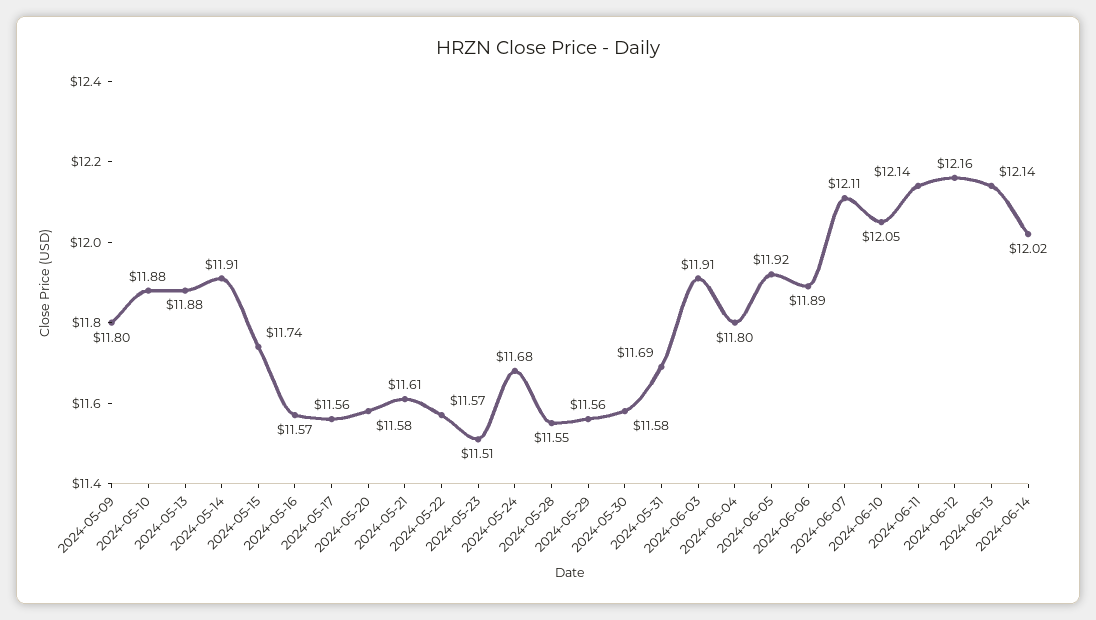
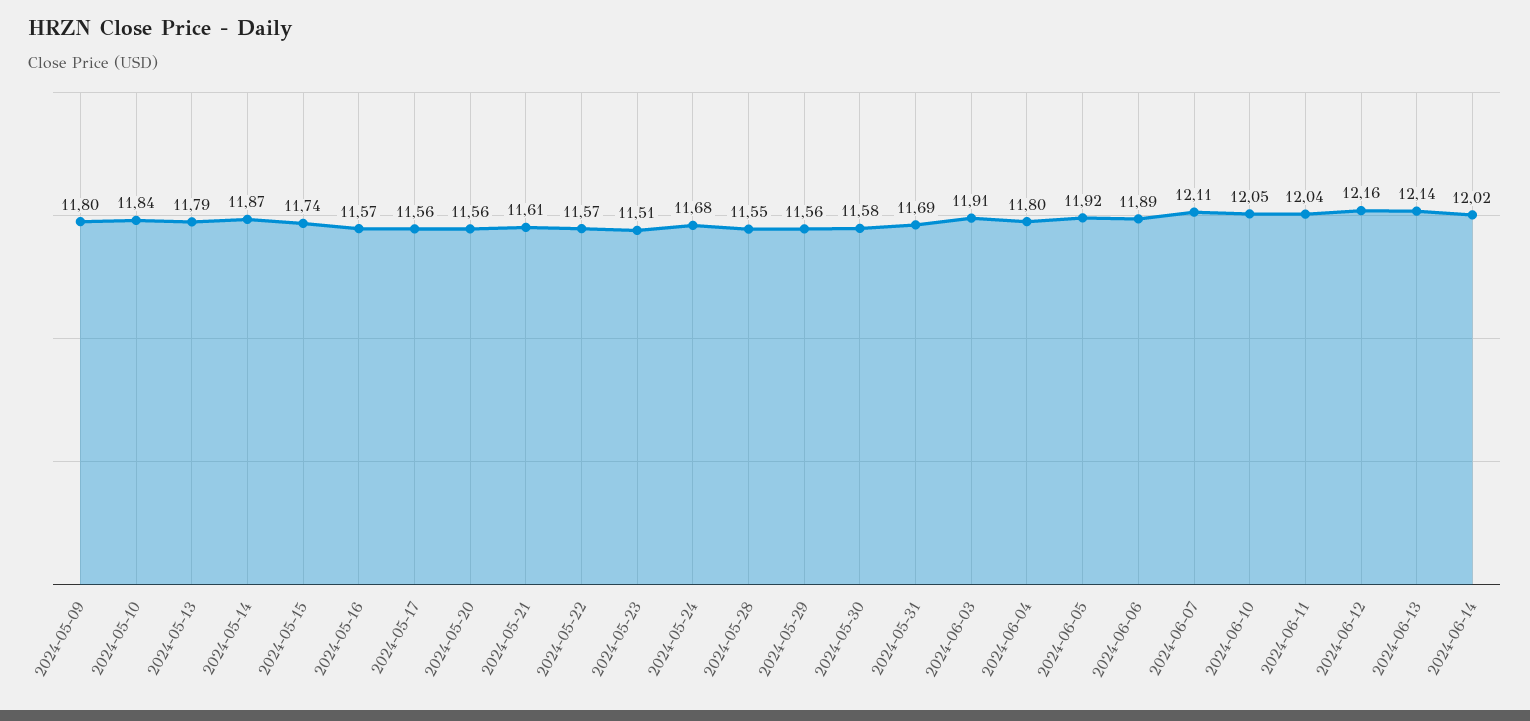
  {
    "2024-05-09": 11.8,
-   "2024-05-10": 11.88,
+   "2024-05-10": 11.84,
-   "2024-05-13": 11.88,
+   "2024-05-13": 11.79,
-   "2024-05-14": 11.91,
+   "2024-05-14": 11.87,
    "2024-05-15": 11.74,
    "2024-05-16": 11.57,
    "2024-05-17": 11.56,
-   "2024-05-20": 11.58,
+   "2024-05-20": 11.56,
    "2024-05-21": 11.61,
    "2024-05-22": 11.57,
    "2024-05-23": 11.51,
    "2024-05-24": 11.68,
    "2024-05-28": 11.55,
    "2024-05-29": 11.56,
    "2024-05-30": 11.58,
    "2024-05-31": 11.69,
    "2024-06-03": 11.91,
    "2024-06-04": 11.8,
    "2024-06-05": 11.92,
    "2024-06-06": 11.89,
    "2024-06-07": 12.11,
    "2024-06-10": 12.05,
-   "2024-06-11": 12.14,
+   "2024-06-11": 12.04,
    "2024-06-12": 12.16,
    "2024-06-13": 12.14,
    "2024-06-14": 12.02
  }

